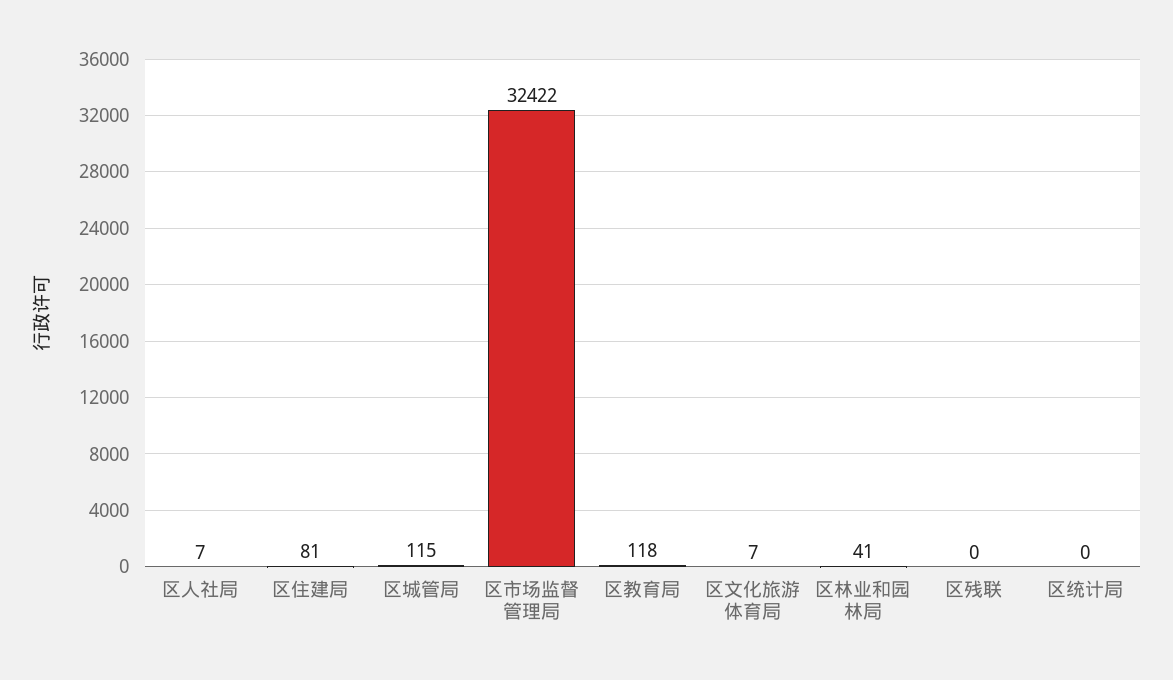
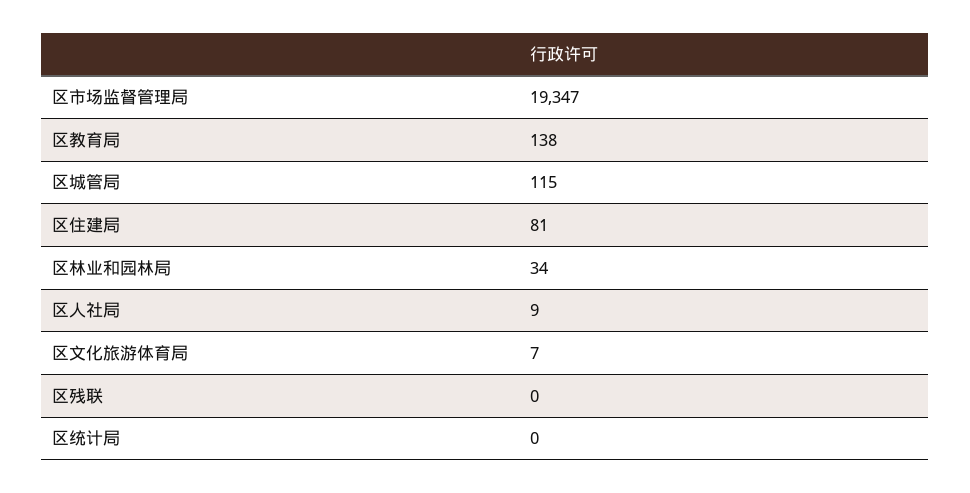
  {
-   "区人社局": 7,
+   "区人社局": 9,
    "区住建局": 81,
    "区城管局": 115,
-   "区市场监督管理局": 32422,
+   "区市场监督管理局": 19347,
-   "区教育局": 118,
+   "区教育局": 138,
    "区文化旅游体育局": 7,
-   "区林业和园林局": 41,
+   "区林业和园林局": 34,
    "区残联": 0,
    "区统计局": 0
  }

